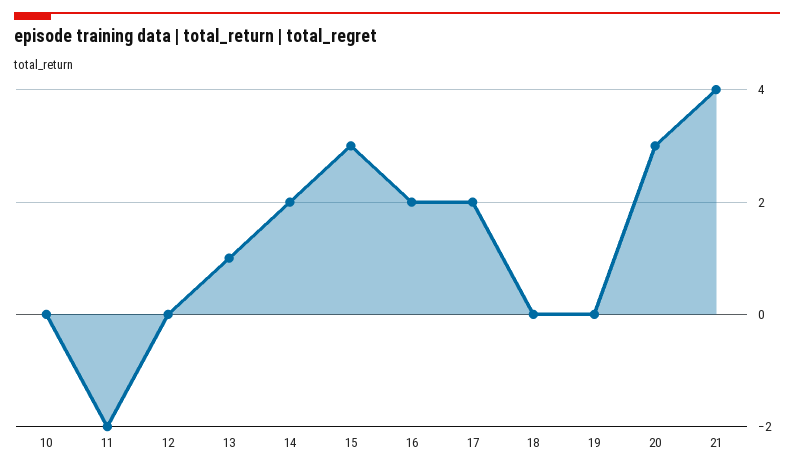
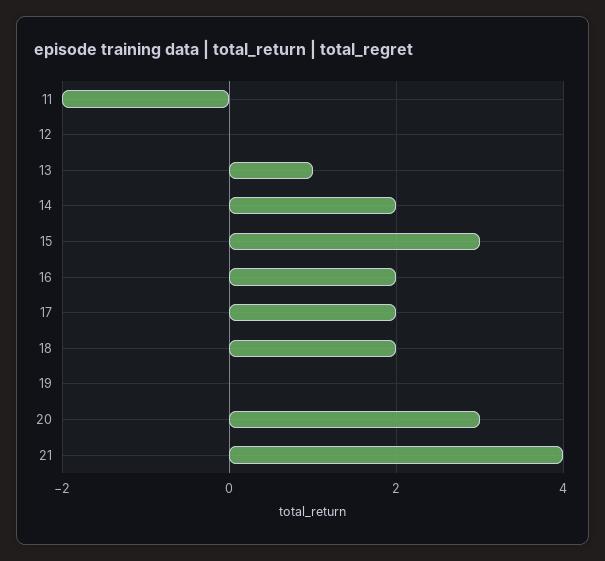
  {
-   "10": 0,
    "11": -2,
    "12": 0,
    "13": 1,
    "14": 2,
    "15": 3,
    "16": 2,
    "17": 2,
-   "18": 0,
+   "18": 2,
    "19": 0,
    "20": 3,
    "21": 4
  }

